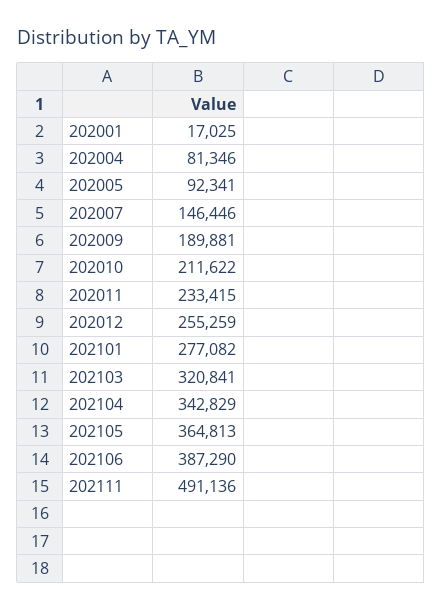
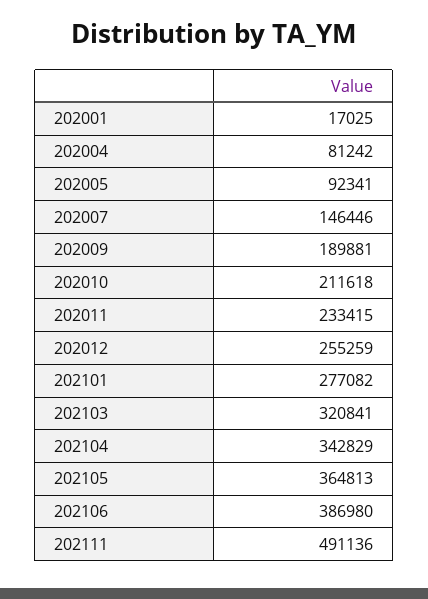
  {
    "202001": 17025,
-   "202004": 81346,
+   "202004": 81242,
    "202005": 92341,
    "202007": 146446,
    "202009": 189881,
-   "202010": 211622,
+   "202010": 211618,
    "202011": 233415,
    "202012": 255259,
    "202101": 277082,
    "202103": 320841,
    "202104": 342829,
    "202105": 364813,
-   "202106": 387290,
+   "202106": 386980,
    "202111": 491136
  }

